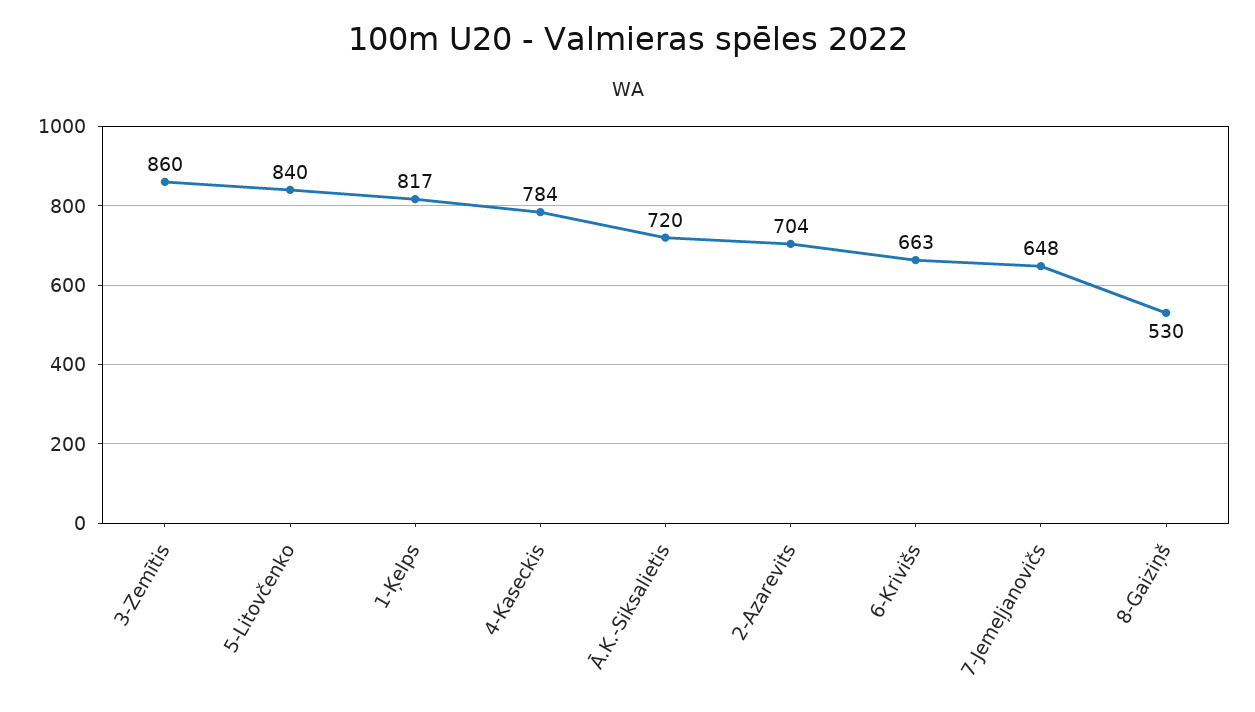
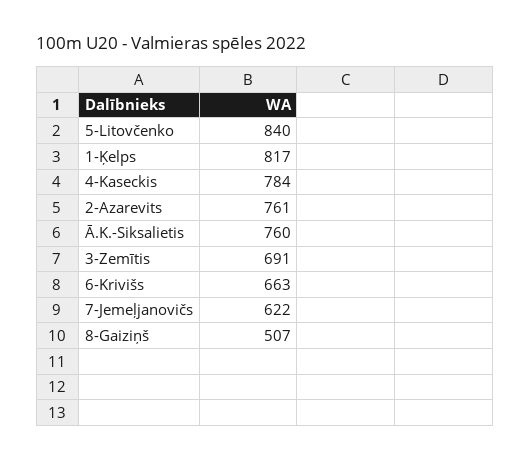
  {
-   "3-Zemītis": 860,
+   "3-Zemītis": 691,
    "5-Litovčenko": 840,
    "1-Ķelps": 817,
    "4-Kaseckis": 784,
-   "Ā.K.-Siksalietis": 720,
+   "Ā.K.-Siksalietis": 760,
-   "2-Azarevits": 704,
+   "2-Azarevits": 761,
    "6-Krivišs": 663,
-   "7-Jemeļjanovičs": 648,
+   "7-Jemeļjanovičs": 622,
-   "8-Gaiziņš": 530
+   "8-Gaiziņš": 507
  }

